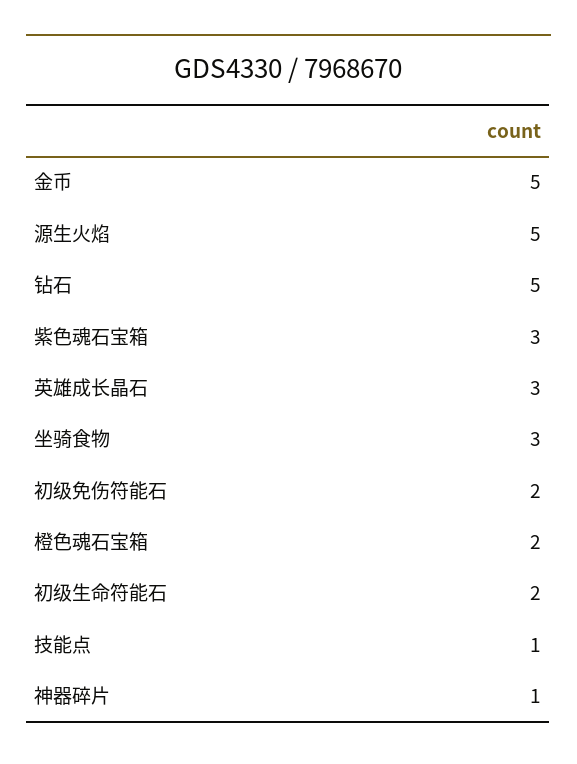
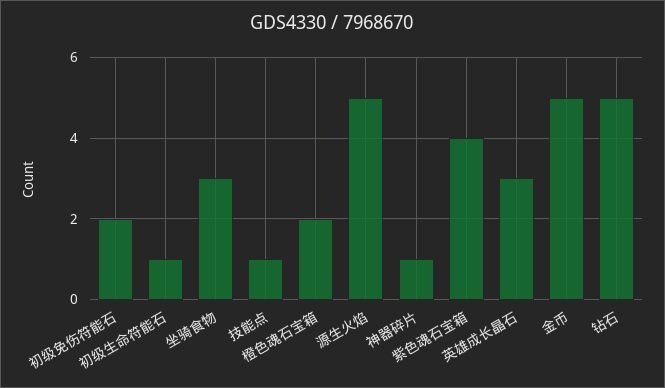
  {
    "金币": 5,
    "源生火焰": 5,
    "钻石": 5,
-   "紫色魂石宝箱": 3,
+   "紫色魂石宝箱": 4,
    "英雄成长晶石": 3,
    "坐骑食物": 3,
    "初级免伤符能石": 2,
    "橙色魂石宝箱": 2,
-   "初级生命符能石": 2,
+   "初级生命符能石": 1,
    "技能点": 1,
    "神器碎片": 1
  }

